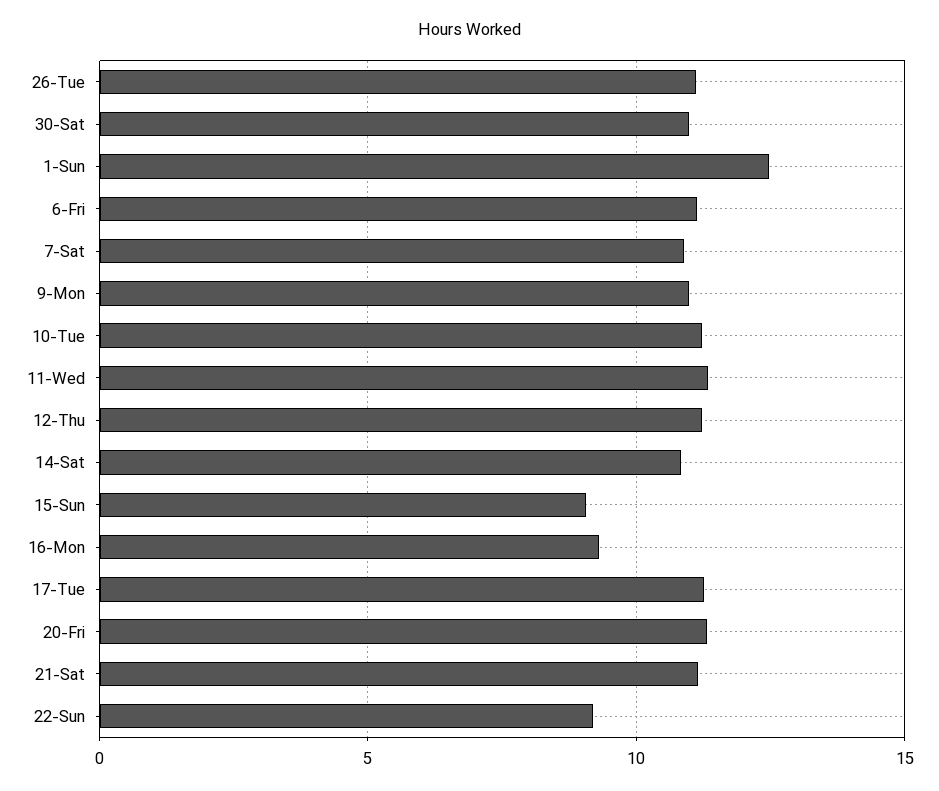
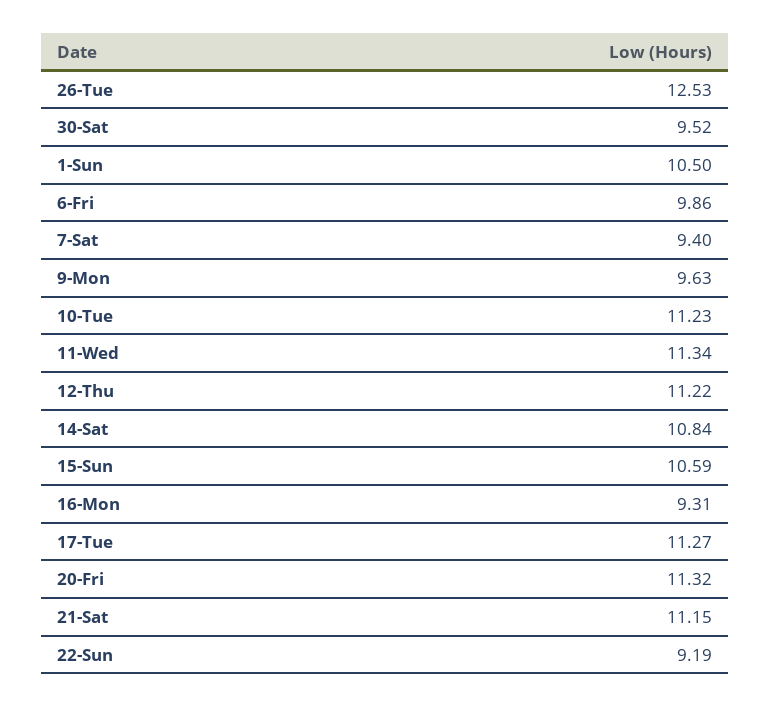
  {
-   "26-Tue": 11,
+   "26-Tue": 12.53,
-   "30-Sat": 11,
+   "30-Sat": 9.52,
-   "1-Sun": 12.5,
+   "1-Sun": 10.5,
-   "6-Fri": 11,
+   "6-Fri": 9.86,
-   "7-Sat": 11,
+   "7-Sat": 9.4,
-   "9-Mon": 11,
+   "9-Mon": 9.63,
    "10-Tue": 11.23,
    "11-Wed": 11.34,
    "12-Thu": 11.22,
    "14-Sat": 10.84,
-   "15-Sun": 9,
+   "15-Sun": 10.59,
    "16-Mon": 9.31,
    "17-Tue": 11.27,
    "20-Fri": 11.32,
    "21-Sat": 11.15,
    "22-Sun": 9.19
  }

